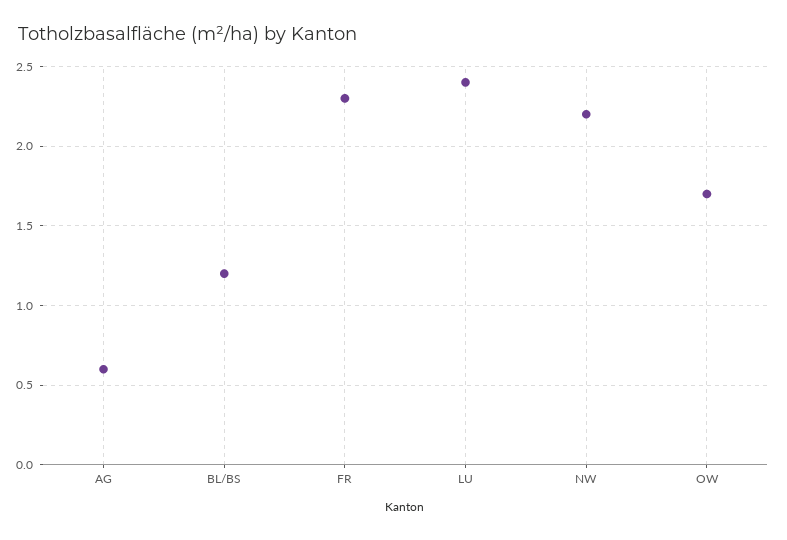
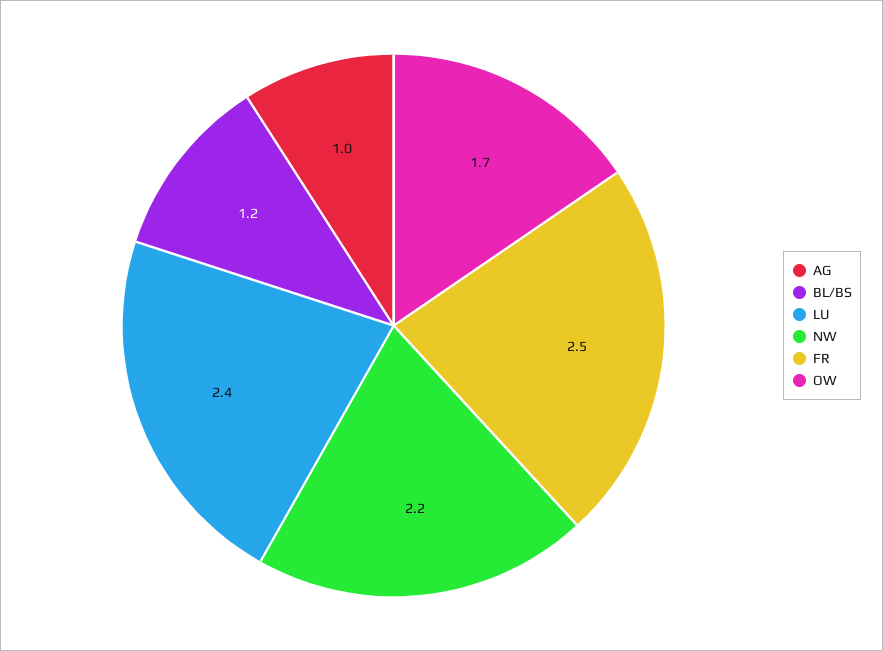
  {
-   "AG": 0.6,
+   "AG": 1,
    "BL/BS": 1.2,
-   "FR": 2.3,
+   "FR": 2.5,
    "LU": 2.4,
    "NW": 2.2,
    "OW": 1.7
  }

